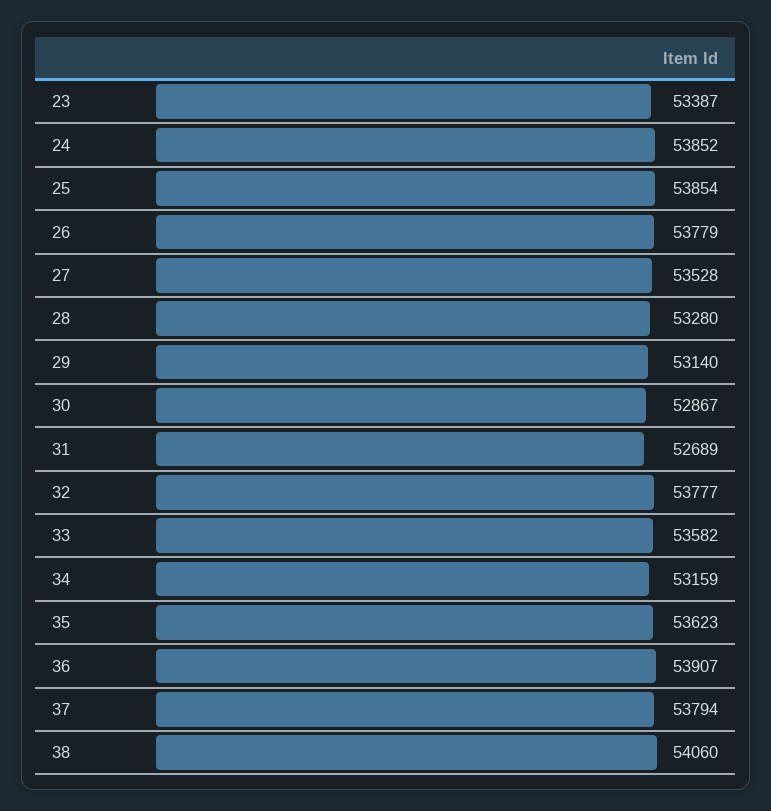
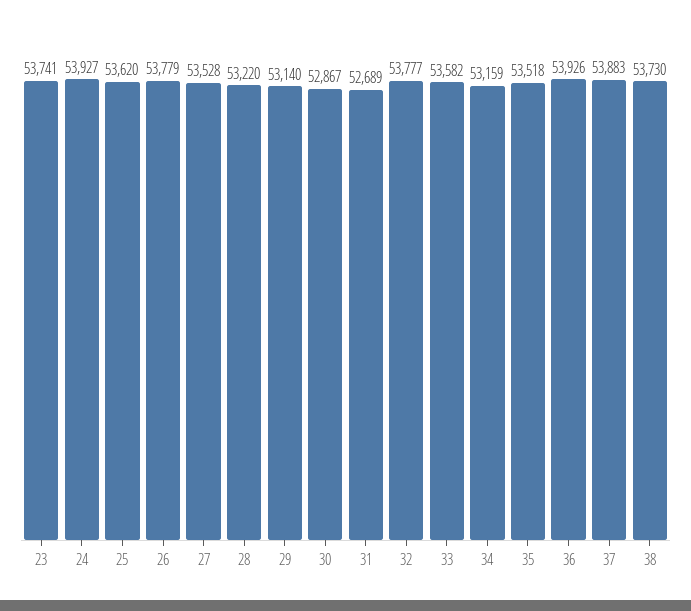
  {
-   "23": 53387,
+   "23": 53741,
-   "24": 53852,
+   "24": 53927,
-   "25": 53854,
+   "25": 53620,
    "26": 53779,
    "27": 53528,
-   "28": 53280,
+   "28": 53220,
    "29": 53140,
    "30": 52867,
    "31": 52689,
    "32": 53777,
    "33": 53582,
    "34": 53159,
-   "35": 53623,
+   "35": 53518,
-   "36": 53907,
+   "36": 53926,
-   "37": 53794,
+   "37": 53883,
-   "38": 54060
+   "38": 53730
  }

